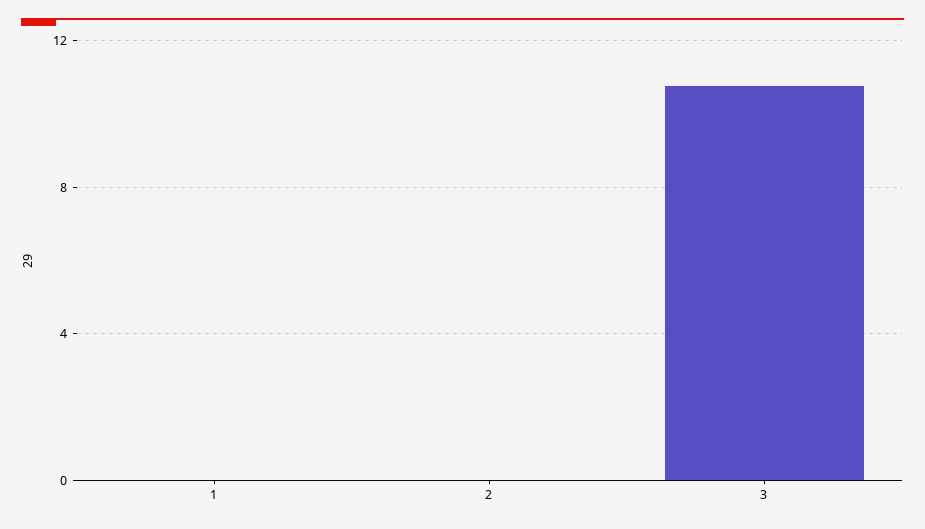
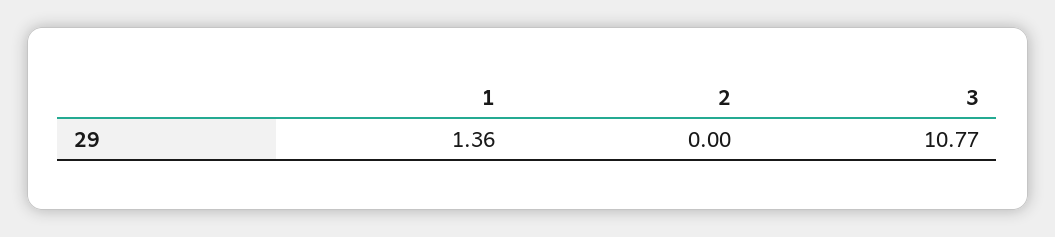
  {
-   "1": 0,
+   "1": 1.36,
    "2": 0,
    "3": 10.77
  }

